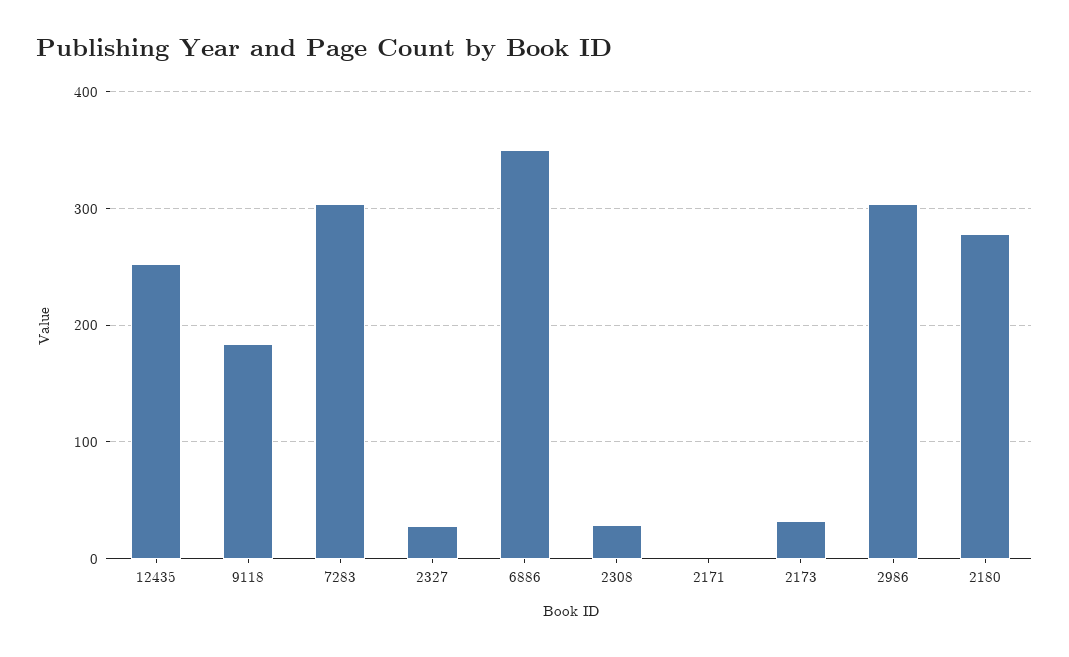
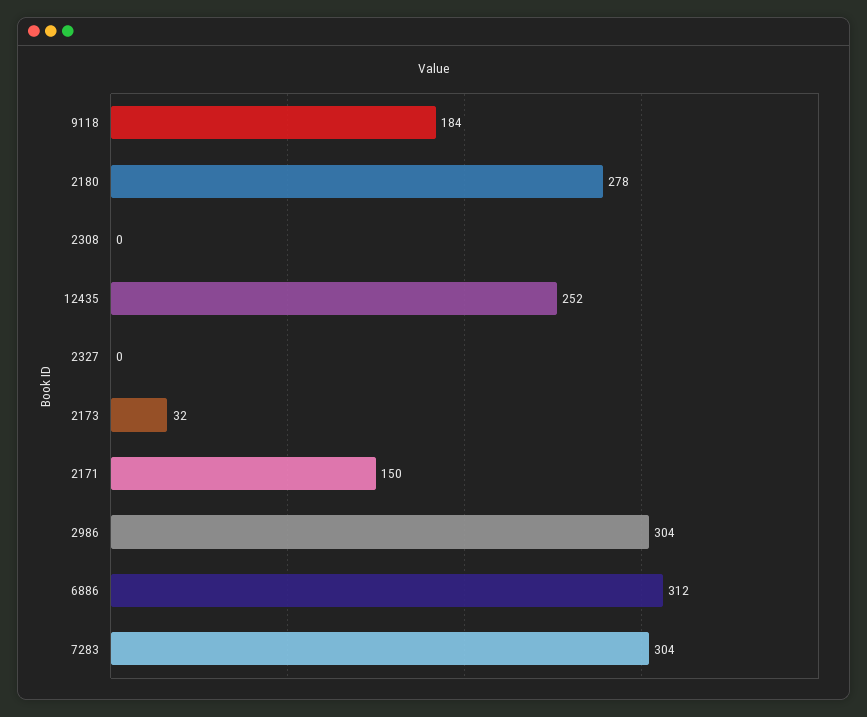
  {
    "12435": 252,
    "9118": 184,
    "7283": 304,
-   "2327": 30,
+   "2327": 0,
-   "6886": 350,
+   "6886": 312,
-   "2308": 30,
+   "2308": 0,
-   "2171": 0,
+   "2171": 150,
    "2173": 32,
    "2986": 304,
    "2180": 278
  }

